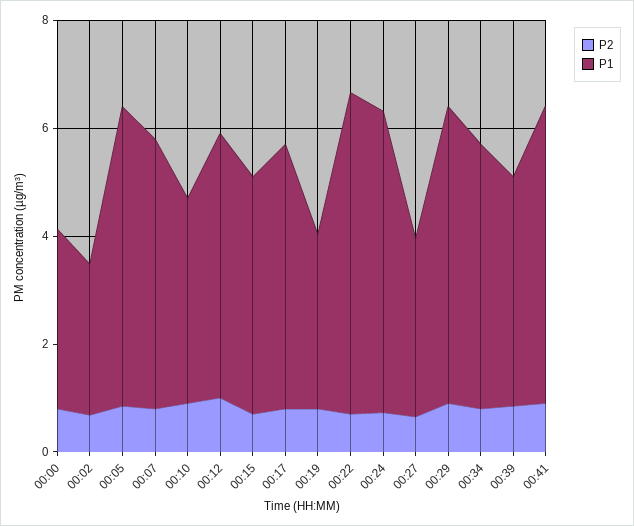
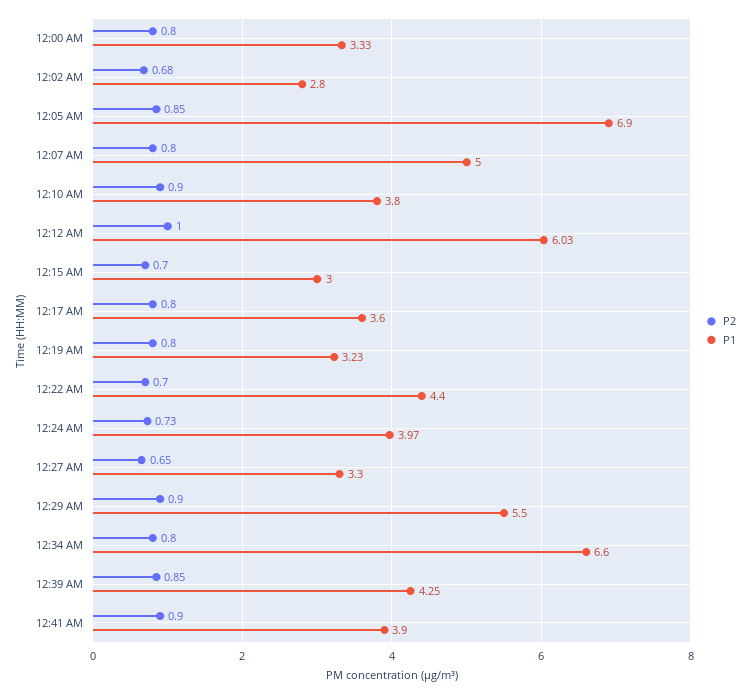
  {
    "P2": {
      "00:00": 0.8,
      "00:02": 0.68,
      "00:05": 0.85,
      "00:07": 0.8,
      "00:10": 0.9,
      "00:12": 1,
      "00:15": 0.7,
      "00:17": 0.8,
      "00:19": 0.8,
      "00:22": 0.7,
      "00:24": 0.73,
      "00:27": 0.65,
      "00:29": 0.9,
      "00:34": 0.8,
      "00:39": 0.85,
      "00:41": 0.9
    },
    "P1": {
      "00:00": 3.33,
      "00:02": 2.8,
-     "00:05": 5.5,
+     "00:05": 6.9,
      "00:07": 5,
      "00:10": 3.8,
-     "00:12": 5,
+     "00:12": 6.03,
-     "00:15": 4.5,
+     "00:15": 3,
-     "00:17": 5,
+     "00:17": 3.6,
      "00:19": 3.23,
-     "00:22": 6,
+     "00:22": 4.4,
-     "00:24": 5.5,
+     "00:24": 3.97,
      "00:27": 3.3,
      "00:29": 5.5,
-     "00:34": 5,
+     "00:34": 6.6,
      "00:39": 4.25,
-     "00:41": 5.5
+     "00:41": 3.9
    }
  }

